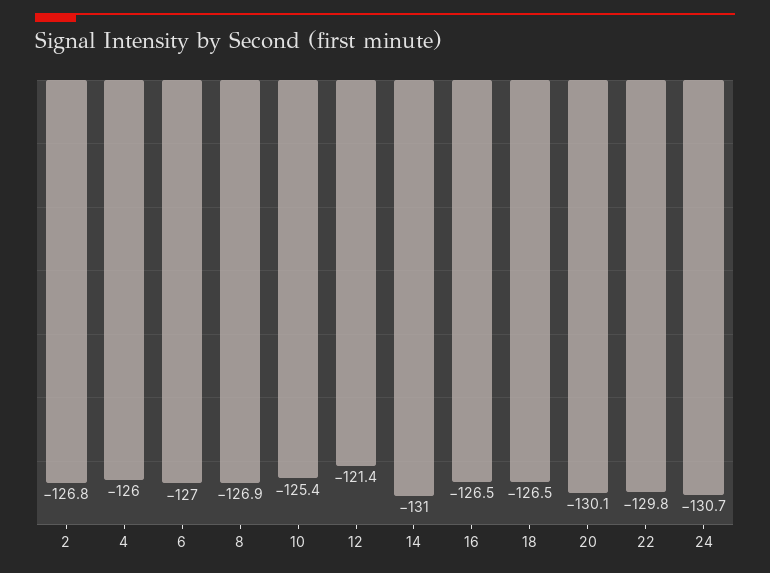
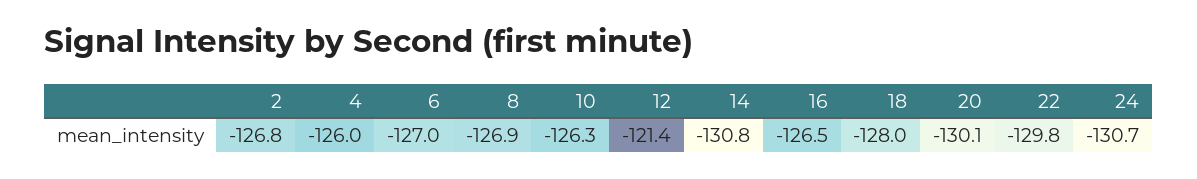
  {
    "2": -126.8,
    "4": -126,
    "6": -127,
    "8": -126.9,
-   "10": -125.4,
+   "10": -126.3,
    "12": -121.4,
-   "14": -131,
+   "14": -130.8,
    "16": -126.5,
-   "18": -126.5,
+   "18": -128,
    "20": -130.1,
    "22": -129.8,
    "24": -130.7
  }

